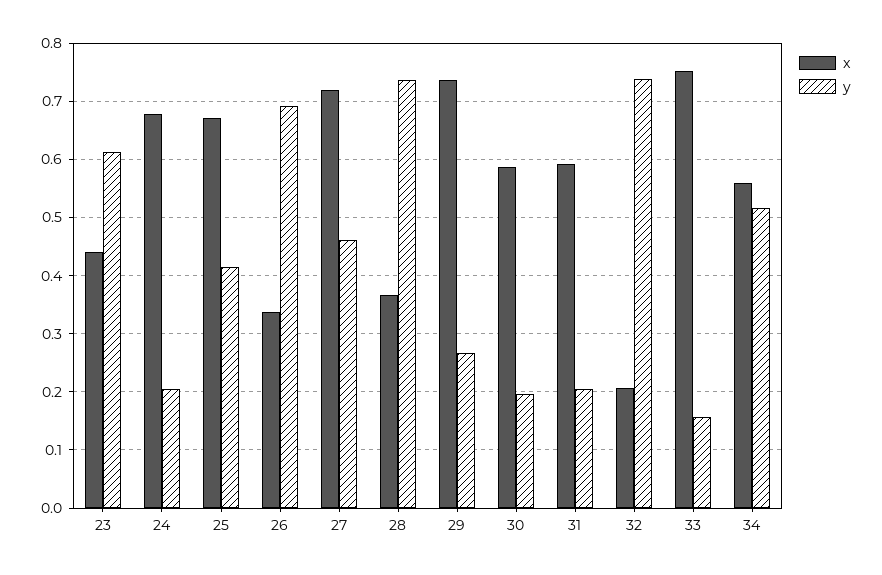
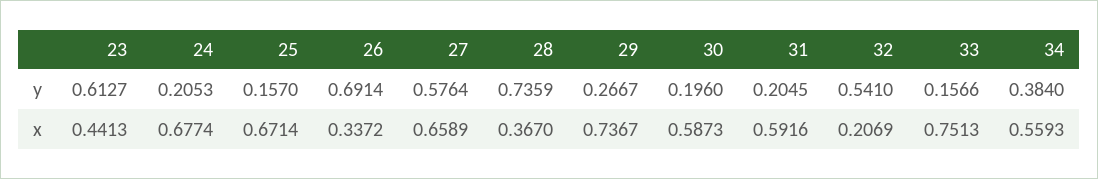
  {
    "x": {
      "23": 0.4413,
      "24": 0.6774,
      "25": 0.6714,
      "26": 0.3372,
-     "27": 0.72,
+     "27": 0.6589,
      "28": 0.367,
      "29": 0.7367,
      "30": 0.5873,
      "31": 0.5916,
      "32": 0.2069,
      "33": 0.7513,
      "34": 0.5593
    },
    "y": {
      "23": 0.6127,
      "24": 0.2053,
-     "25": 0.42,
+     "25": 0.157,
      "26": 0.6914,
-     "27": 0.46,
+     "27": 0.5764,
      "28": 0.7359,
      "29": 0.2667,
      "30": 0.196,
      "31": 0.2045,
-     "32": 0.74,
+     "32": 0.541,
      "33": 0.1566,
-     "34": 0.52
+     "34": 0.384
    }
  }

